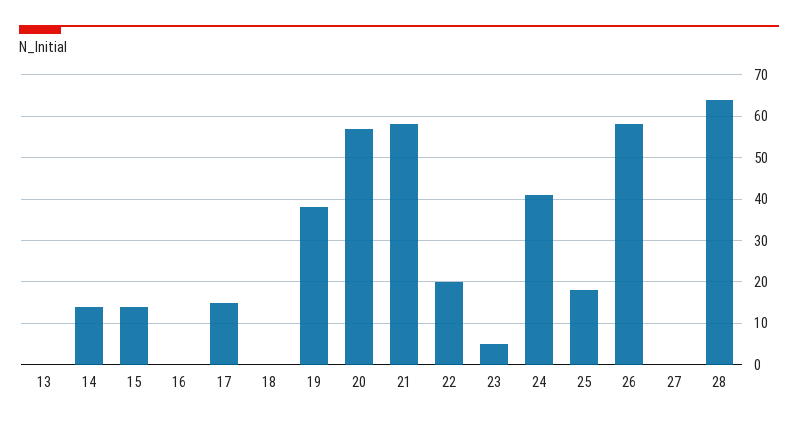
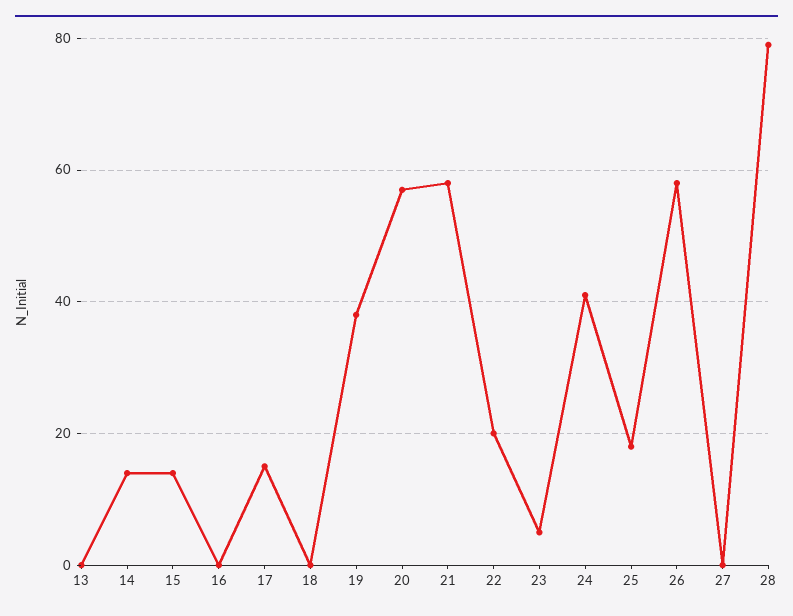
  {
    "13": 0,
    "14": 15,
    "15": 15,
    "16": 0,
    "17": 15,
    "18": 0,
    "19": 40,
    "20": 55,
    "21": 60,
    "22": 20,
    "23": 5,
    "24": 40,
    "25": 20,
    "26": 60,
    "27": 0,
-   "28": 65
+   "28": 80
  }

